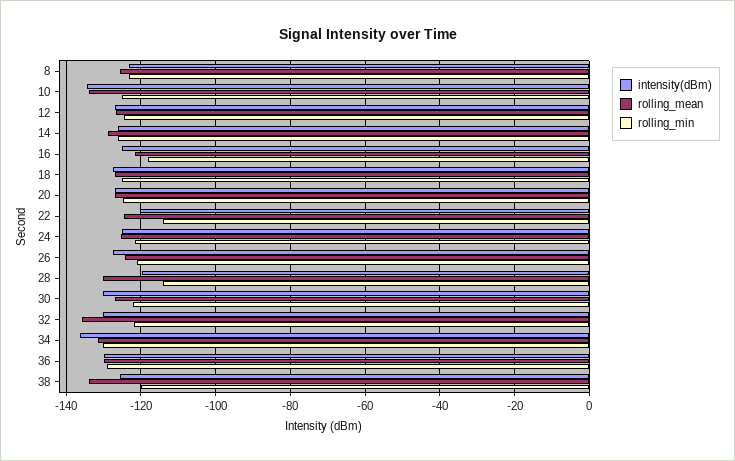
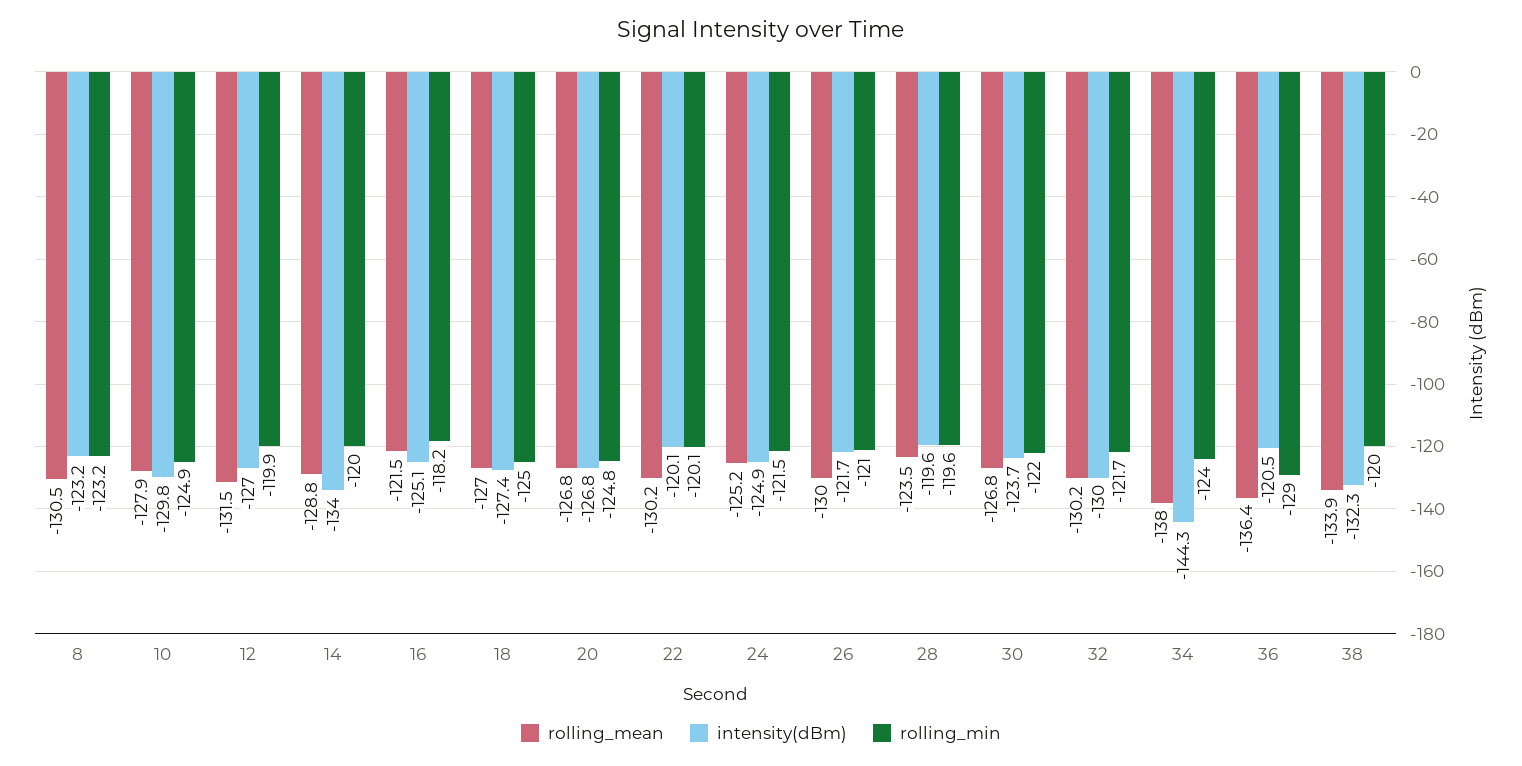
  {
    "intensity(dBm)": {
      "8": -123.2,
-     "10": -134,
+     "10": -129.8,
      "12": -127,
-     "14": -126,
+     "14": -134,
      "16": -125.1,
      "18": -127.4,
      "20": -126.8,
      "22": -120.1,
      "24": -124.9,
-     "26": -128,
+     "26": -121.7,
      "28": -119.6,
-     "30": -130,
+     "30": -123.7,
      "32": -130,
-     "34": -136,
+     "34": -144.3,
-     "36": -130,
+     "36": -120.5,
-     "38": -126
+     "38": -132.3
    },
    "rolling_mean": {
-     "8": -126,
+     "8": -130.5,
-     "10": -134,
+     "10": -127.9,
-     "12": -126,
+     "12": -131.5,
      "14": -128.8,
      "16": -121.5,
      "18": -127,
      "20": -126.8,
-     "22": -124,
+     "22": -130.2,
      "24": -125.2,
-     "26": -124,
+     "26": -130,
-     "28": -130,
+     "28": -123.5,
      "30": -126.8,
-     "32": -136,
+     "32": -130.2,
-     "34": -132,
+     "34": -138,
-     "36": -130,
+     "36": -136.4,
      "38": -133.9
    },
    "rolling_min": {
      "8": -123.2,
      "10": -124.9,
-     "12": -124,
+     "12": -119.9,
-     "14": -126,
+     "14": -120,
      "16": -118.2,
      "18": -125,
      "20": -124.8,
-     "22": -114,
+     "22": -120.1,
      "24": -121.5,
      "26": -121,
-     "28": -114,
+     "28": -119.6,
      "30": -122,
      "32": -121.7,
-     "34": -130,
+     "34": -124,
      "36": -129,
      "38": -120
    }
  }

